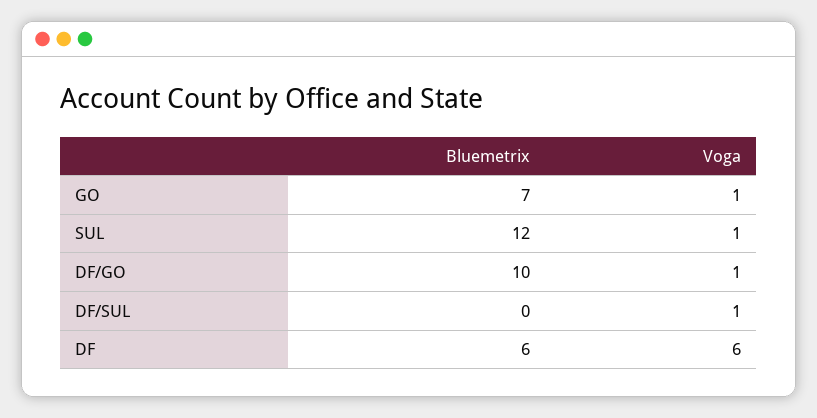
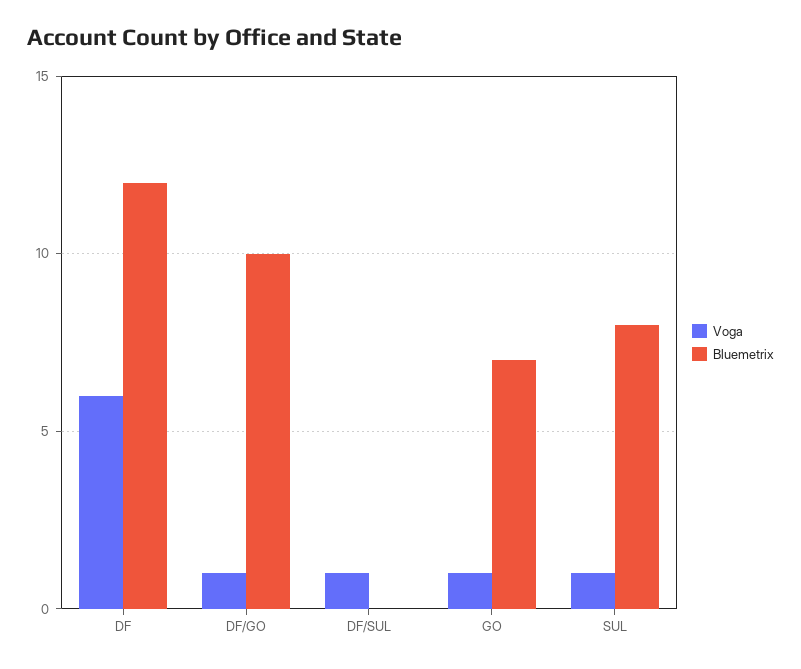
  {
    "Bluemetrix": {
      "GO": 7,
-     "SUL": 12,
+     "SUL": 8,
      "DF/GO": 10,
      "DF/SUL": 0,
-     "DF": 6
+     "DF": 12
    },
    "Voga": {
      "GO": 1,
      "SUL": 1,
      "DF/GO": 1,
      "DF/SUL": 1,
      "DF": 6
    }
  }

